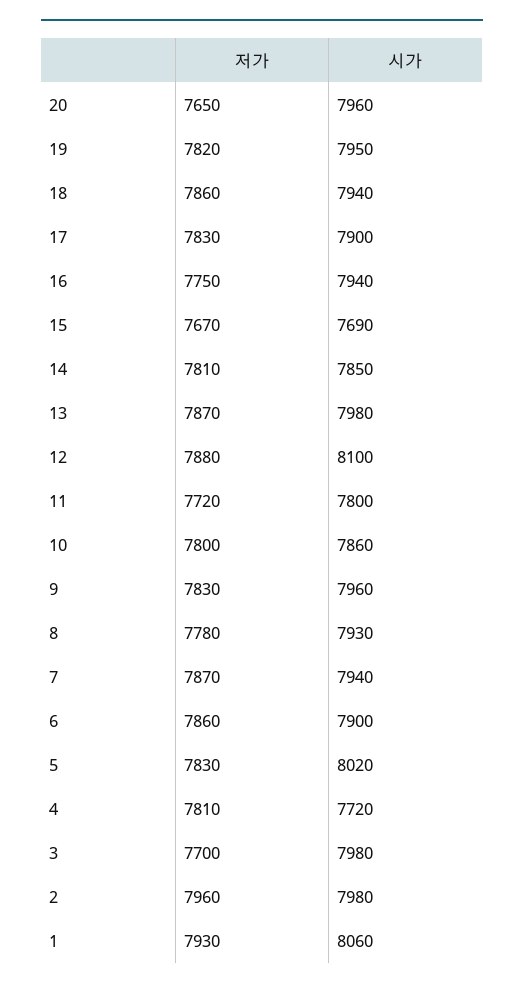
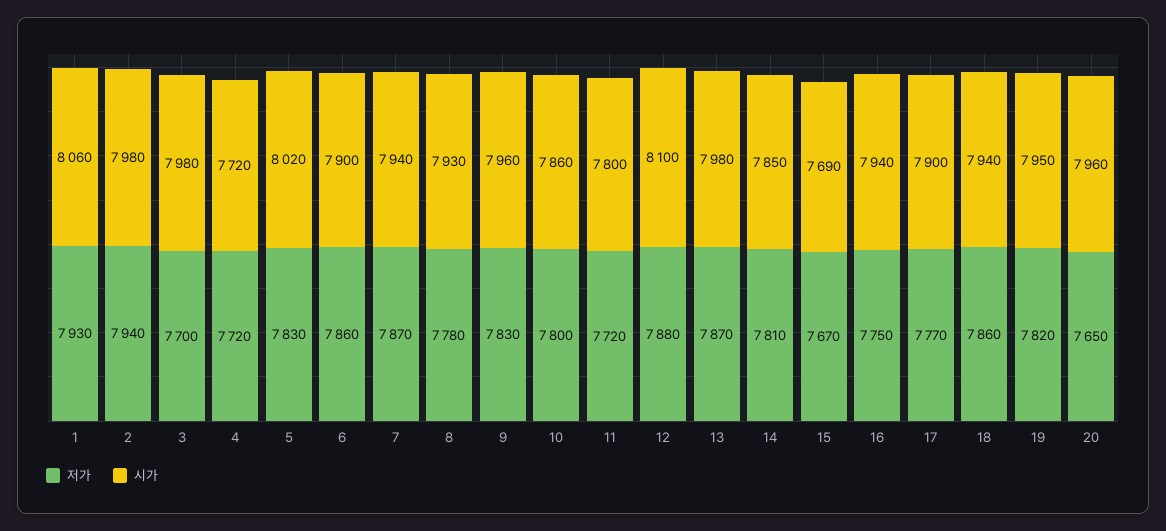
  {
    "저가": {
      "20": 7650,
      "19": 7820,
      "18": 7860,
-     "17": 7830,
+     "17": 7770,
      "16": 7750,
      "15": 7670,
      "14": 7810,
      "13": 7870,
      "12": 7880,
      "11": 7720,
      "10": 7800,
      "9": 7830,
      "8": 7780,
      "7": 7870,
      "6": 7860,
      "5": 7830,
-     "4": 7810,
+     "4": 7720,
      "3": 7700,
-     "2": 7960,
+     "2": 7940,
      "1": 7930
    },
    "시가": {
      "20": 7960,
      "19": 7950,
      "18": 7940,
      "17": 7900,
      "16": 7940,
      "15": 7690,
      "14": 7850,
      "13": 7980,
      "12": 8100,
      "11": 7800,
      "10": 7860,
      "9": 7960,
      "8": 7930,
      "7": 7940,
      "6": 7900,
      "5": 8020,
      "4": 7720,
      "3": 7980,
      "2": 7980,
      "1": 8060
    }
  }

